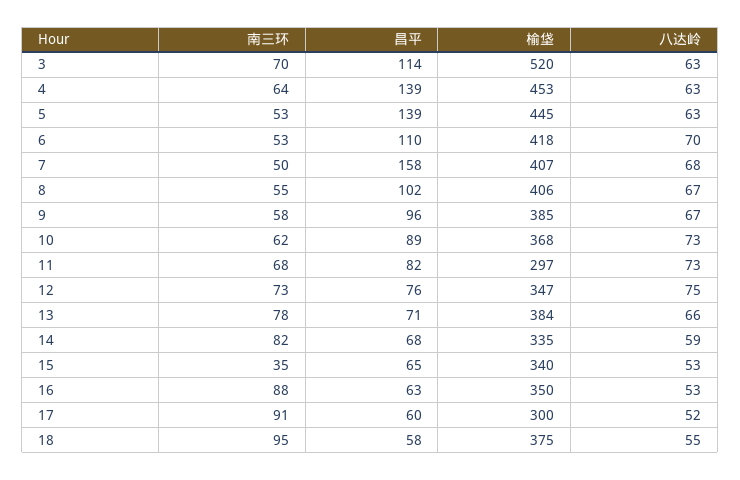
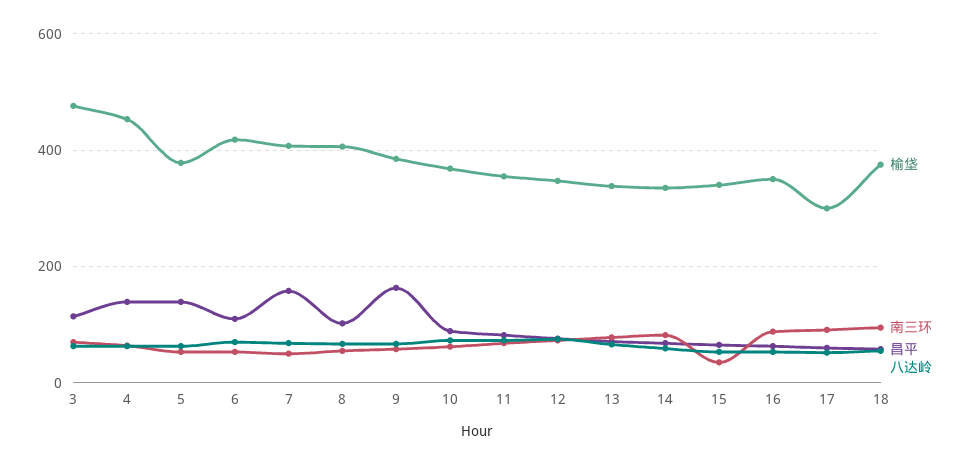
  {
    "南三环": {
      "3": 70,
      "4": 64,
      "5": 53,
      "6": 53,
      "7": 50,
      "8": 55,
      "9": 58,
      "10": 62,
      "11": 68,
      "12": 73,
      "13": 78,
      "14": 82,
      "15": 35,
      "16": 88,
      "17": 91,
      "18": 95
    },
    "昌平": {
      "3": 114,
      "4": 139,
      "5": 139,
      "6": 110,
      "7": 158,
      "8": 102,
-     "9": 96,
+     "9": 160,
      "10": 89,
      "11": 82,
      "12": 76,
      "13": 71,
      "14": 68,
      "15": 65,
      "16": 63,
      "17": 60,
      "18": 58
    },
    "榆垡": {
-     "3": 520,
+     "3": 480,
      "4": 453,
-     "5": 445,
+     "5": 380,
      "6": 418,
      "7": 407,
      "8": 406,
      "9": 385,
      "10": 368,
-     "11": 297,
+     "11": 360,
      "12": 347,
-     "13": 384,
+     "13": 340,
      "14": 335,
      "15": 340,
      "16": 350,
      "17": 300,
      "18": 375
    },
    "八达岭": {
      "3": 63,
      "4": 63,
      "5": 63,
      "6": 70,
      "7": 68,
      "8": 67,
      "9": 67,
      "10": 73,
      "11": 73,
      "12": 75,
      "13": 66,
      "14": 59,
      "15": 53,
      "16": 53,
      "17": 52,
      "18": 55
    }
  }

